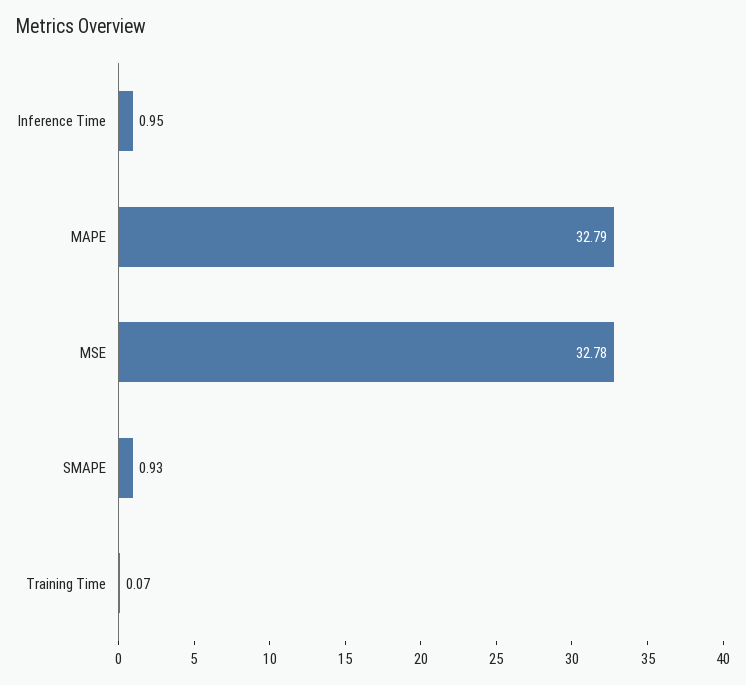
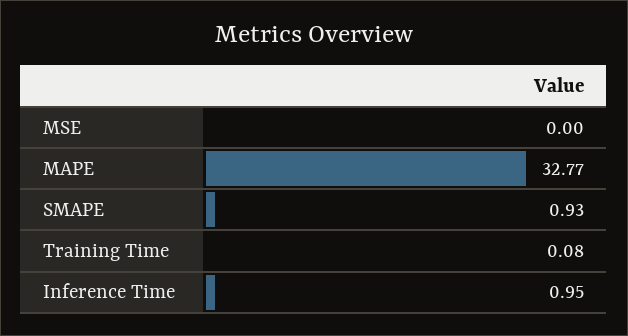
  {
    "Inference Time": 0.95,
-   "MAPE": 32.79,
+   "MAPE": 32.77,
-   "MSE": 32.78,
+   "MSE": 0,
    "SMAPE": 0.93,
-   "Training Time": 0.07
+   "Training Time": 0.08
  }

